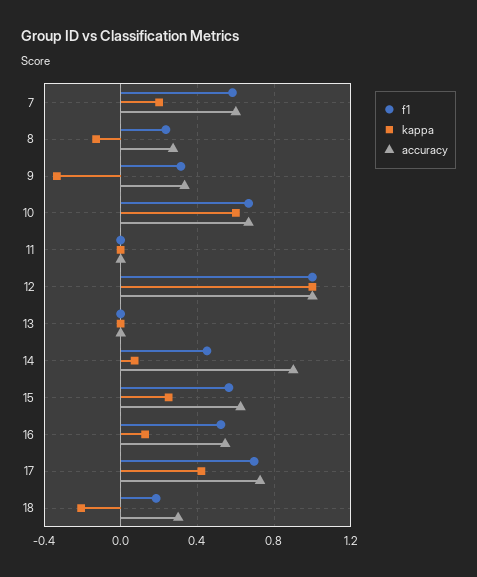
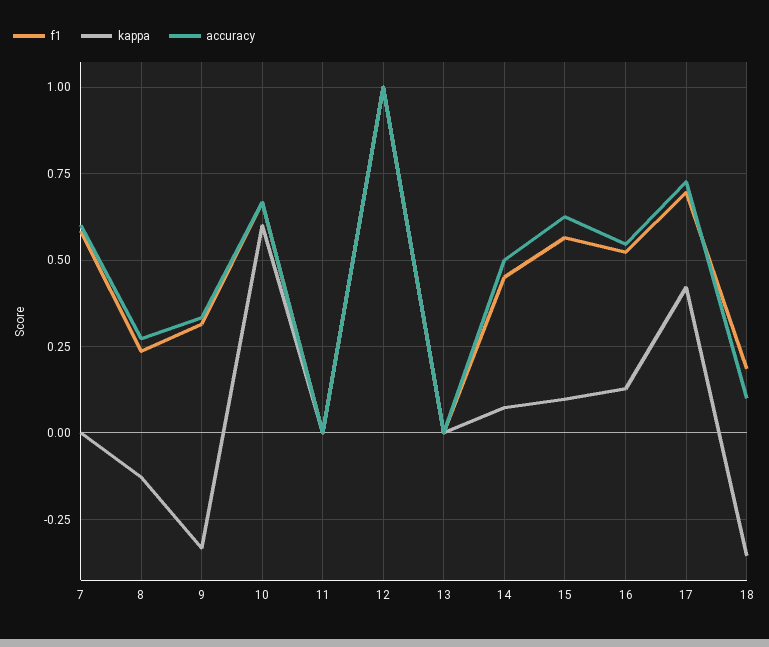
  {
    "f1": {
      "7": 0.575,
      "8": 0.225,
      "9": 0.325,
      "10": 0.675,
      "11": 0,
      "12": 1,
      "13": 0,
      "14": 0.45,
      "15": 0.575,
      "16": 0.525,
      "17": 0.7,
      "18": 0.175
    },
    "kappa": {
-     "7": 0.2,
+     "7": 0,
      "8": -0.125,
      "9": -0.325,
      "10": 0.6,
      "11": 0,
      "12": 1,
      "13": 0,
      "14": 0.075,
-     "15": 0.25,
+     "15": 0.1,
      "16": 0.125,
      "17": 0.425,
-     "18": -0.2
+     "18": -0.35
    },
    "accuracy": {
      "7": 0.6,
      "8": 0.275,
      "9": 0.325,
      "10": 0.675,
      "11": 0,
      "12": 1,
      "13": 0,
-     "14": 0.9,
+     "14": 0.5,
      "15": 0.625,
      "16": 0.55,
      "17": 0.725,
-     "18": 0.3
+     "18": 0.1
    }
  }

